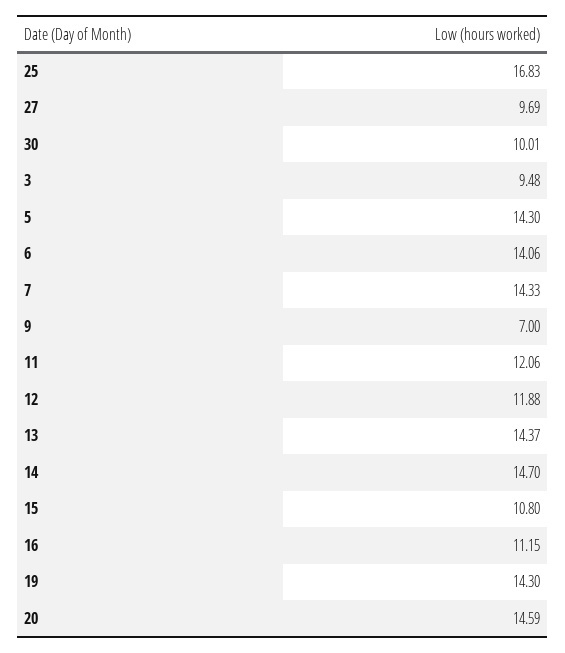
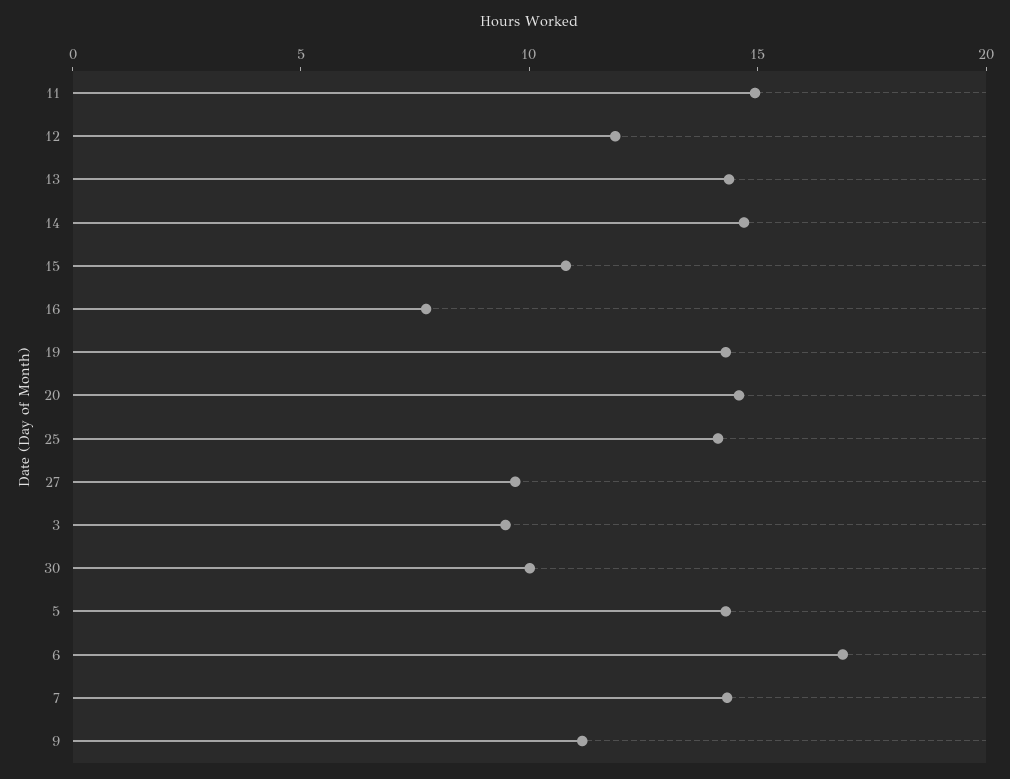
  {
-   "25": 16.83,
+   "25": 14,
    "27": 9.69,
    "30": 10.01,
    "3": 9.48,
    "5": 14.3,
-   "6": 14.06,
+   "6": 17,
    "7": 14.33,
-   "9": 7,
+   "9": 11,
-   "11": 12.06,
+   "11": 15,
    "12": 11.88,
    "13": 14.37,
    "14": 14.7,
    "15": 10.8,
-   "16": 11.15,
+   "16": 8,
    "19": 14.3,
    "20": 14.59
  }

